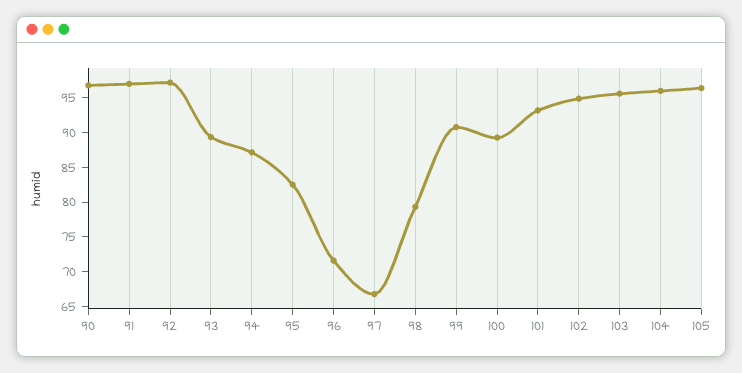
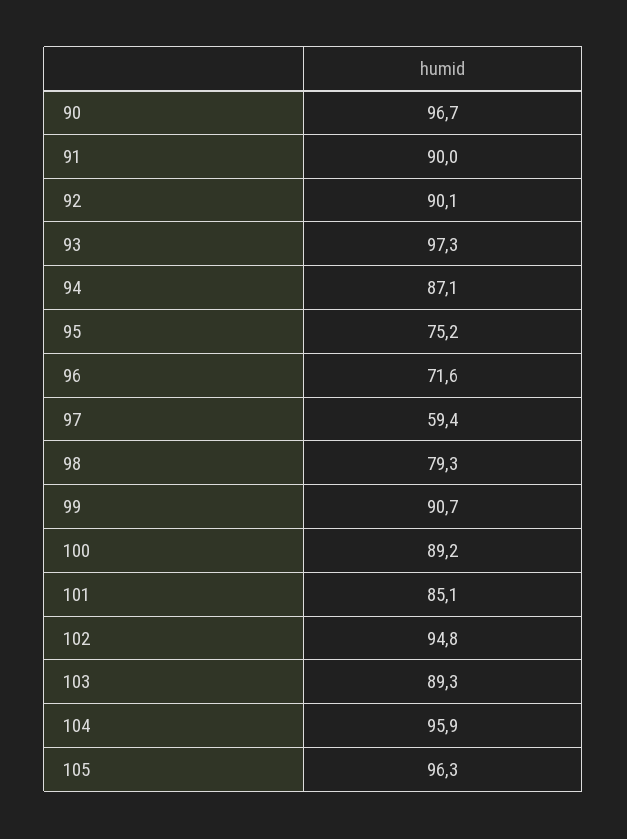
  {
    "90": 96.7,
-   "91": 97.5,
+   "91": 90,
-   "92": 97.5,
+   "92": 90.1,
-   "93": 90,
+   "93": 97.3,
    "94": 87.1,
-   "95": 82.5,
+   "95": 75.2,
    "96": 71.6,
-   "97": 67.5,
+   "97": 59.4,
    "98": 79.3,
    "99": 90.7,
    "100": 89.2,
-   "101": 92.5,
+   "101": 85.1,
    "102": 94.8,
-   "103": 95,
+   "103": 89.3,
    "104": 95.9,
    "105": 96.3
  }

